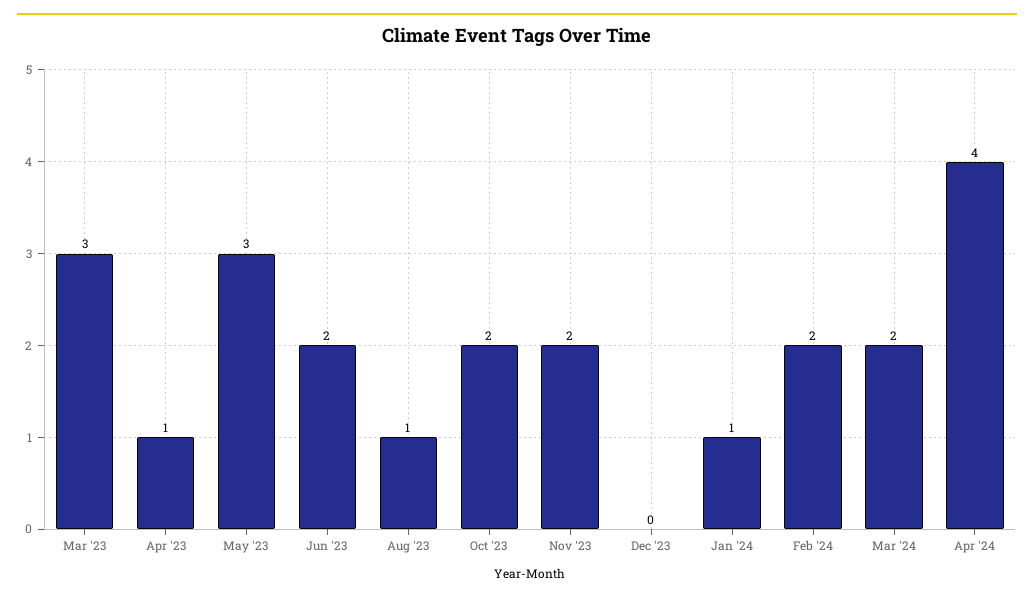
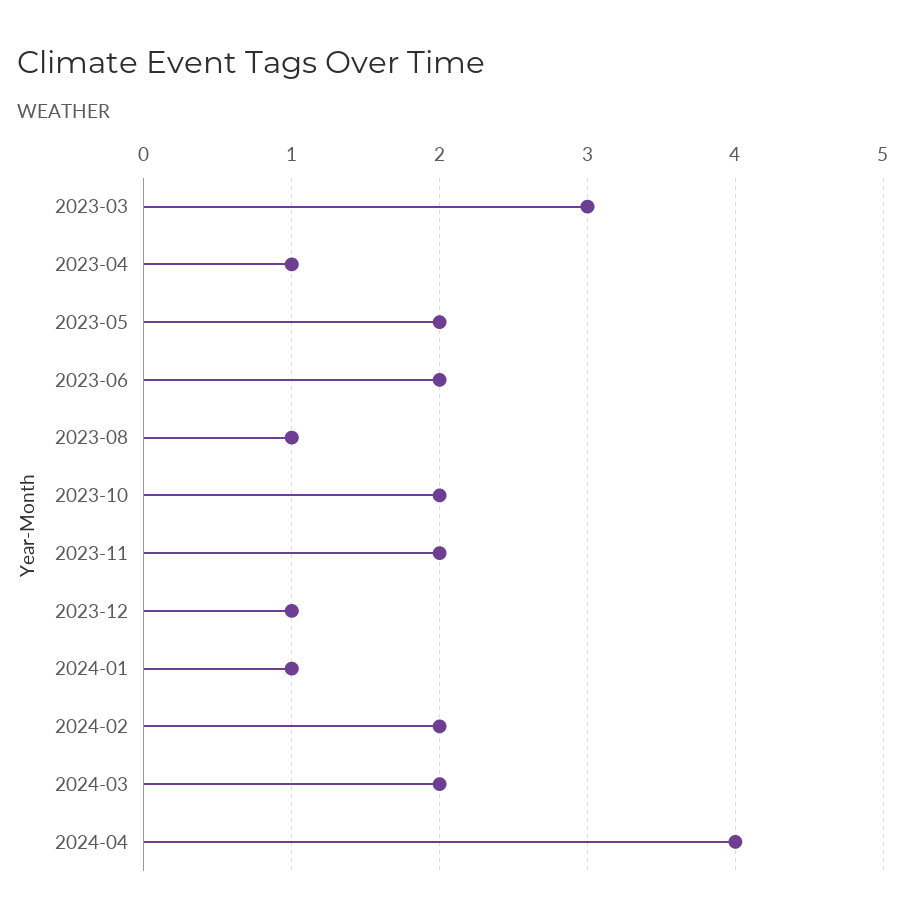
  {
    "Mar '23": 3,
    "Apr '23": 1,
-   "May '23": 3,
+   "May '23": 2,
    "Jun '23": 2,
    "Aug '23": 1,
    "Oct '23": 2,
    "Nov '23": 2,
-   "Dec '23": 0,
+   "Dec '23": 1,
    "Jan '24": 1,
    "Feb '24": 2,
    "Mar '24": 2,
    "Apr '24": 4
  }

